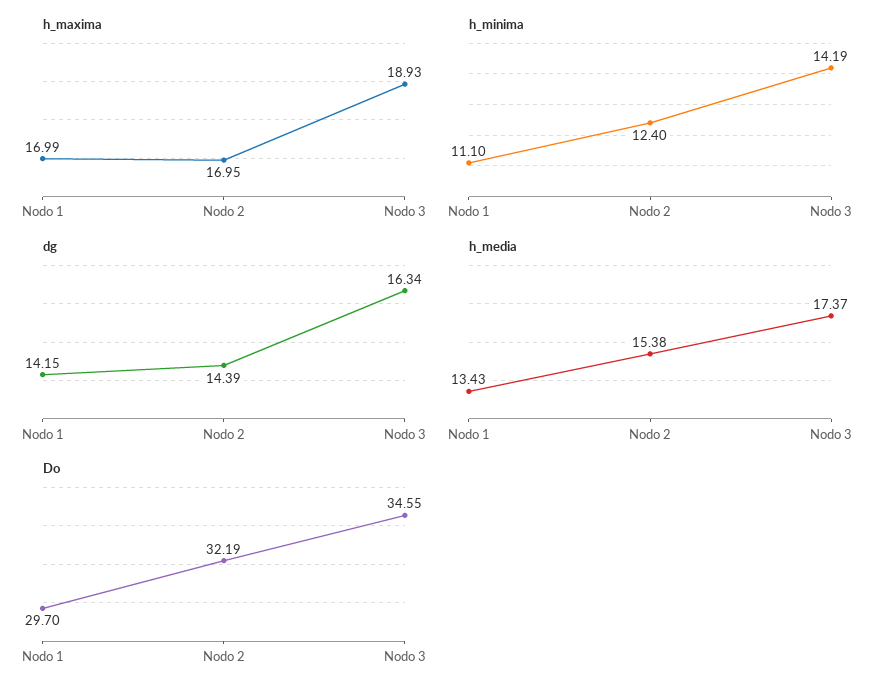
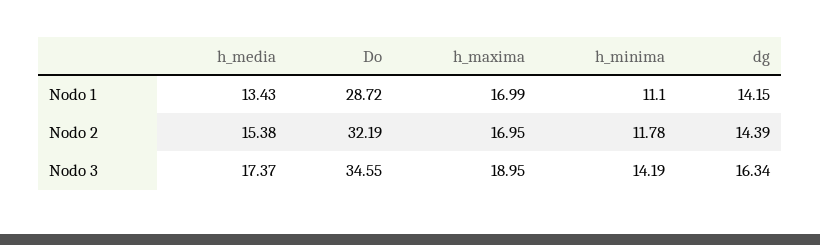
  {
    "h_maxima": {
      "Nodo 1": 16.99,
      "Nodo 2": 16.95,
-     "Nodo 3": 18.93
+     "Nodo 3": 18.95
    },
    "h_minima": {
      "Nodo 1": 11.1,
-     "Nodo 2": 12.4,
+     "Nodo 2": 11.78,
      "Nodo 3": 14.19
    },
    "dg": {
      "Nodo 1": 14.15,
      "Nodo 2": 14.39,
      "Nodo 3": 16.34
    },
    "h_media": {
      "Nodo 1": 13.43,
      "Nodo 2": 15.38,
      "Nodo 3": 17.37
    },
    "Do": {
-     "Nodo 1": 29.7,
+     "Nodo 1": 28.72,
      "Nodo 2": 32.19,
      "Nodo 3": 34.55
    }
  }

